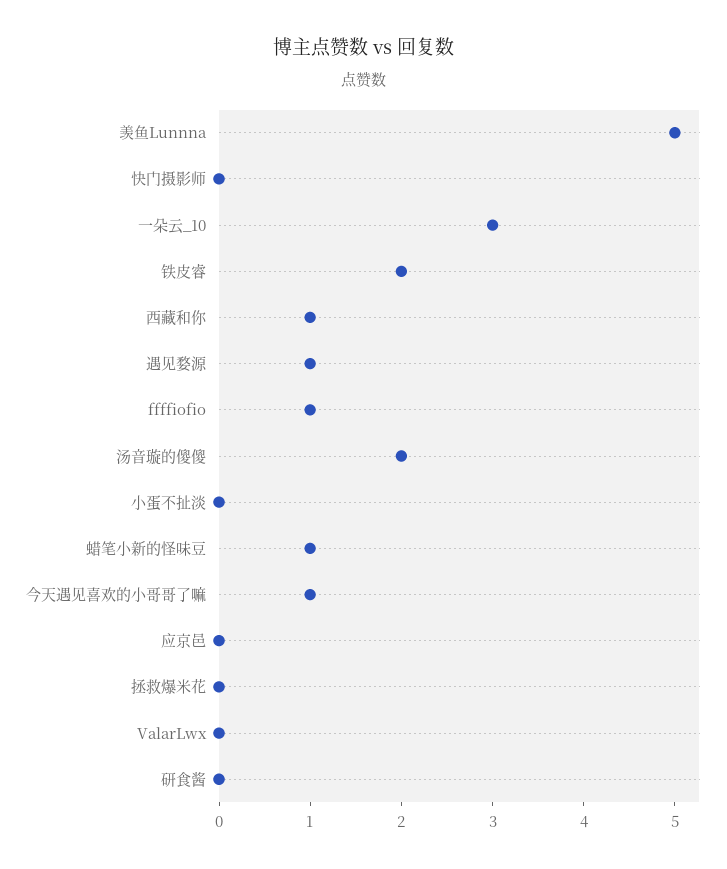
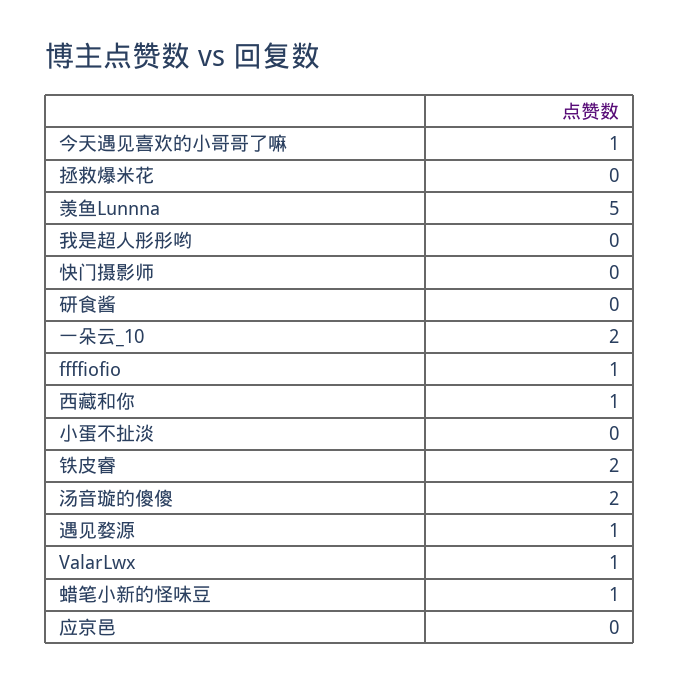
  {
    "羡鱼Lunnna": 5,
    "快门摄影师": 0,
-   "一朵云_10": 3,
+   "一朵云_10": 2,
    "铁皮睿": 2,
    "西藏和你": 1,
    "遇见婺源": 1,
    "ffffiofio": 1,
    "汤音璇的傻傻": 2,
    "小蛋不扯淡": 0,
    "蜡笔小新的怪味豆": 1,
    "今天遇见喜欢的小哥哥了嘛": 1,
    "应京邑": 0,
    "拯救爆米花": 0,
-   "ValarLwx": 0,
+   "ValarLwx": 1,
-   "研食酱": 0
+   "研食酱": 0,
+   "我是超人彤彤哟": 0
  }

